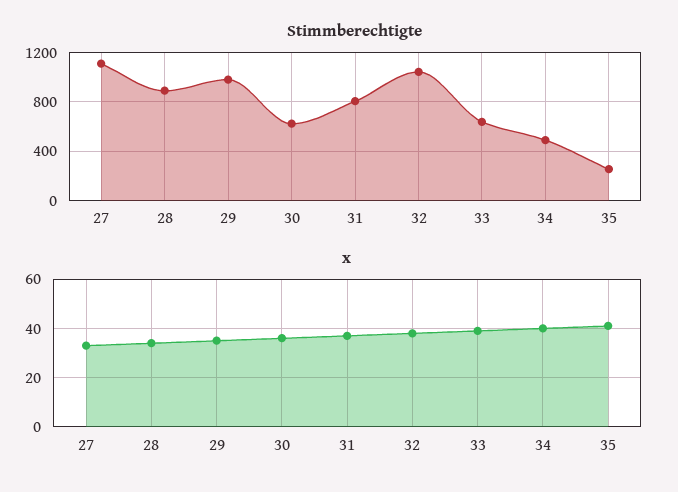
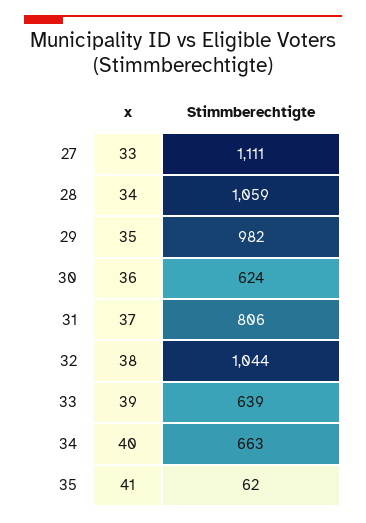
  {
    "Stimmberechtigte": {
      "27": 1111,
-     "28": 900,
+     "28": 1059,
      "29": 982,
      "30": 624,
      "31": 806,
      "32": 1044,
      "33": 639,
-     "34": 500,
+     "34": 663,
-     "35": 250
+     "35": 62
    },
    "x": {
      "27": 33,
      "28": 34,
      "29": 35,
      "30": 36,
      "31": 37,
      "32": 38,
      "33": 39,
      "34": 40,
      "35": 41
    }
  }

